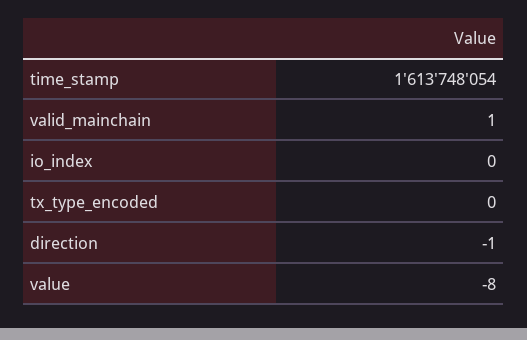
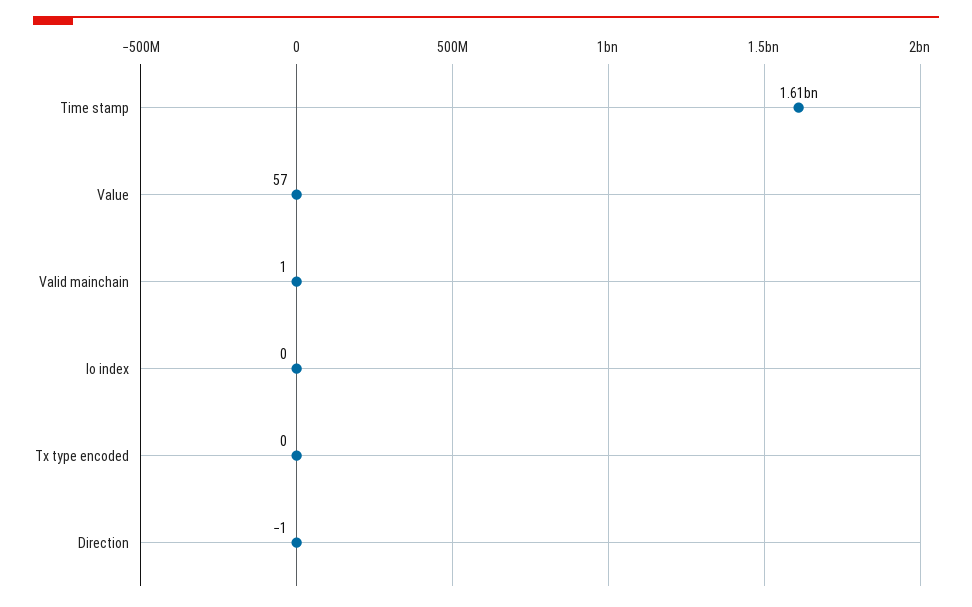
  {
    "time_stamp": 1613748054,
    "valid_mainchain": 1,
    "io_index": 0,
    "tx_type_encoded": 0,
    "direction": -1,
-   "value": -8
+   "value": 57
  }

